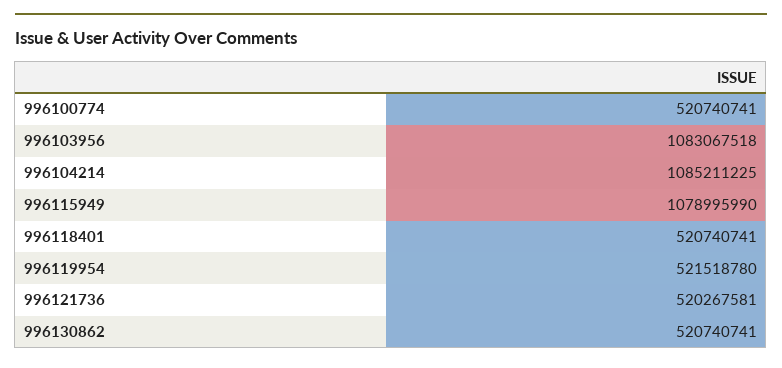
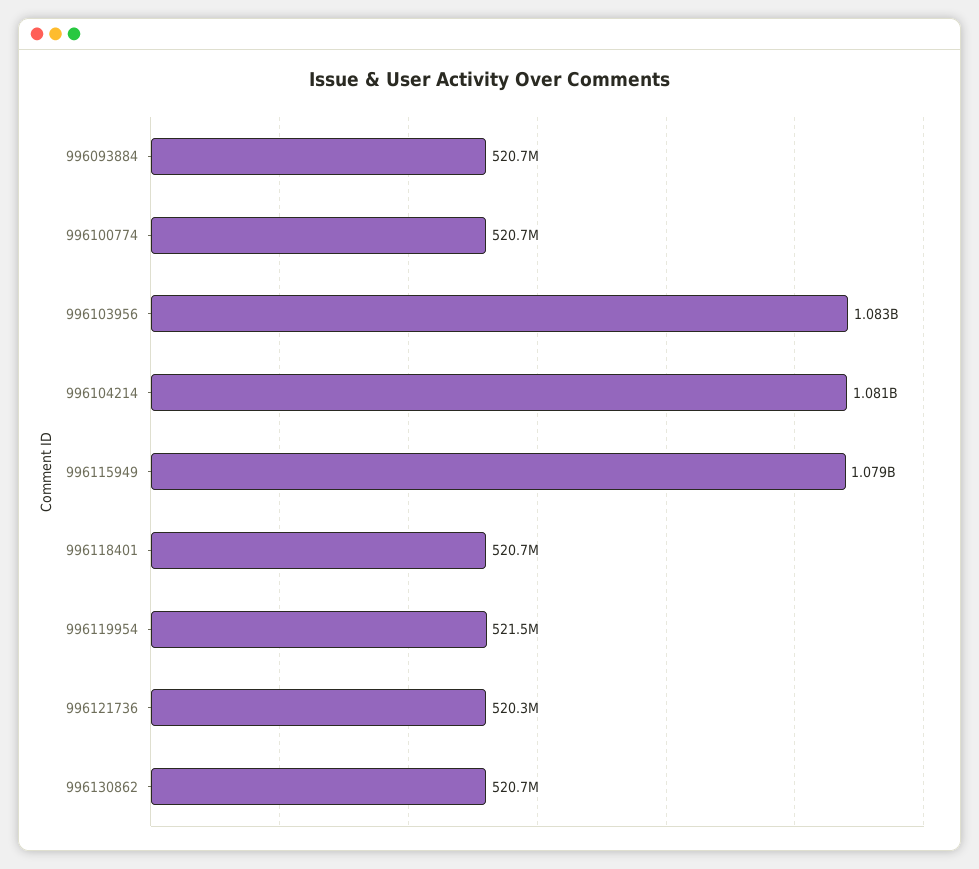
  {
    "996100774": 520740741,
    "996103956": 1083067518,
-   "996104214": 1085211225,
+   "996104214": 1081000000,
    "996115949": 1078995990,
    "996118401": 520740741,
    "996119954": 521518780,
    "996121736": 520267581,
-   "996130862": 520740741
+   "996130862": 520740741,
+   "996093884": 520700000
  }

